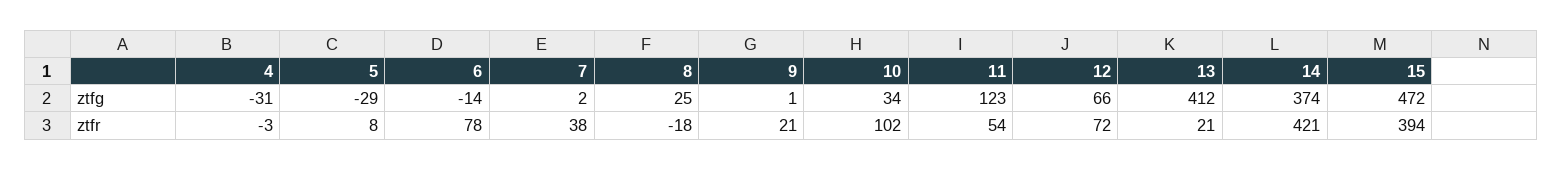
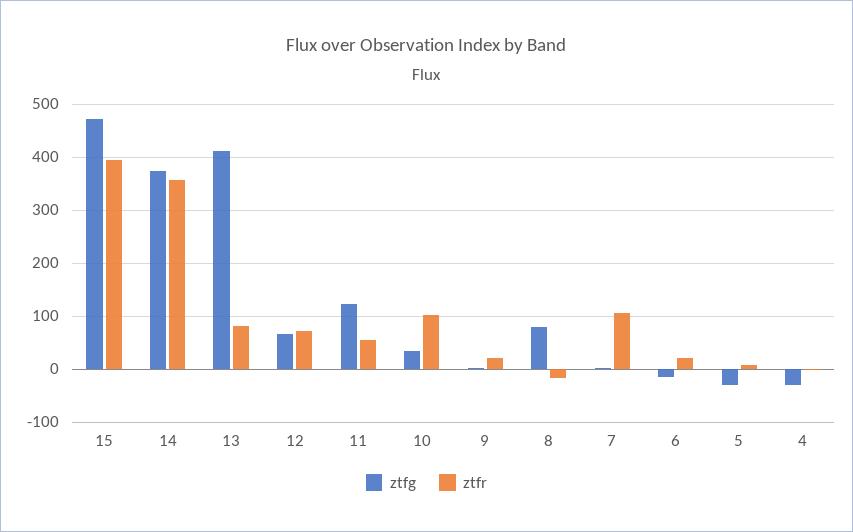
  {
    "ztfg": {
      "4": -31,
      "5": -29,
      "6": -14,
      "7": 2,
-     "8": 25,
+     "8": 80,
      "9": 1,
      "10": 34,
      "11": 123,
      "12": 66,
      "13": 412,
      "14": 374,
      "15": 472
    },
    "ztfr": {
      "4": -3,
      "5": 8,
-     "6": 78,
+     "6": 20,
-     "7": 38,
+     "7": 100,
      "8": -18,
      "9": 21,
      "10": 102,
      "11": 54,
      "12": 72,
-     "13": 21,
+     "13": 80,
-     "14": 421,
+     "14": 360,
      "15": 394
    }
  }

